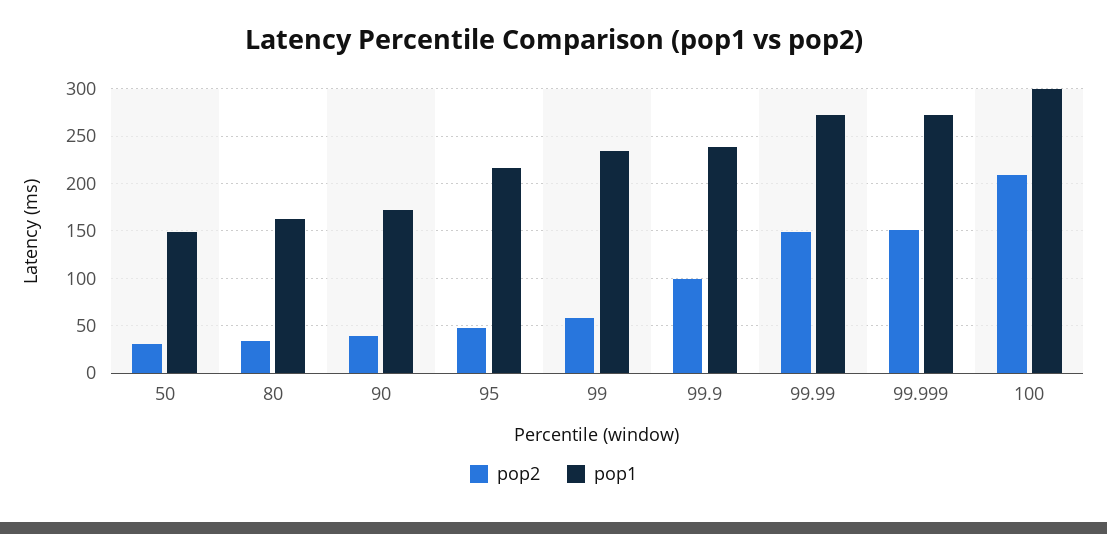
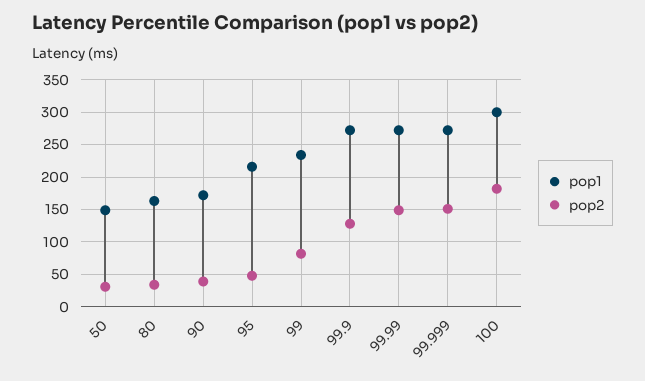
  {
    "pop2": {
      "50": 30,
      "80": 30,
      "90": 40,
      "95": 50,
-     "99": 60,
+     "99": 80,
-     "99.9": 100,
+     "99.9": 130,
      "99.99": 150,
      "99.999": 150,
-     "100": 210
+     "100": 180
    },
    "pop1": {
      "50": 150,
      "80": 160,
      "90": 170,
      "95": 220,
      "99": 230,
-     "99.9": 240,
+     "99.9": 270,
      "99.99": 270,
      "99.999": 270,
      "100": 300
    }
  }

